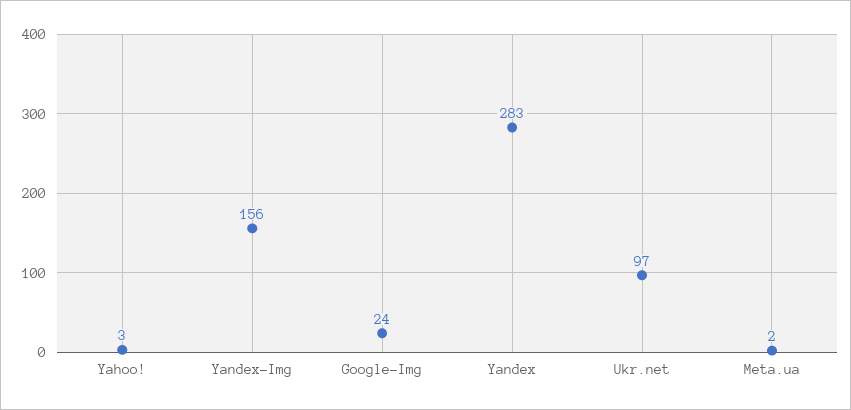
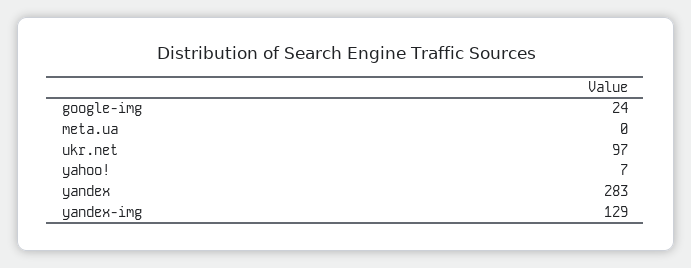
  {
-   "Yahoo!": 3,
+   "Yahoo!": 7,
-   "Yandex-Img": 156,
+   "Yandex-Img": 129,
    "Google-Img": 24,
    "Yandex": 283,
    "Ukr.net": 97,
-   "Meta.ua": 2
+   "Meta.ua": 0
  }

